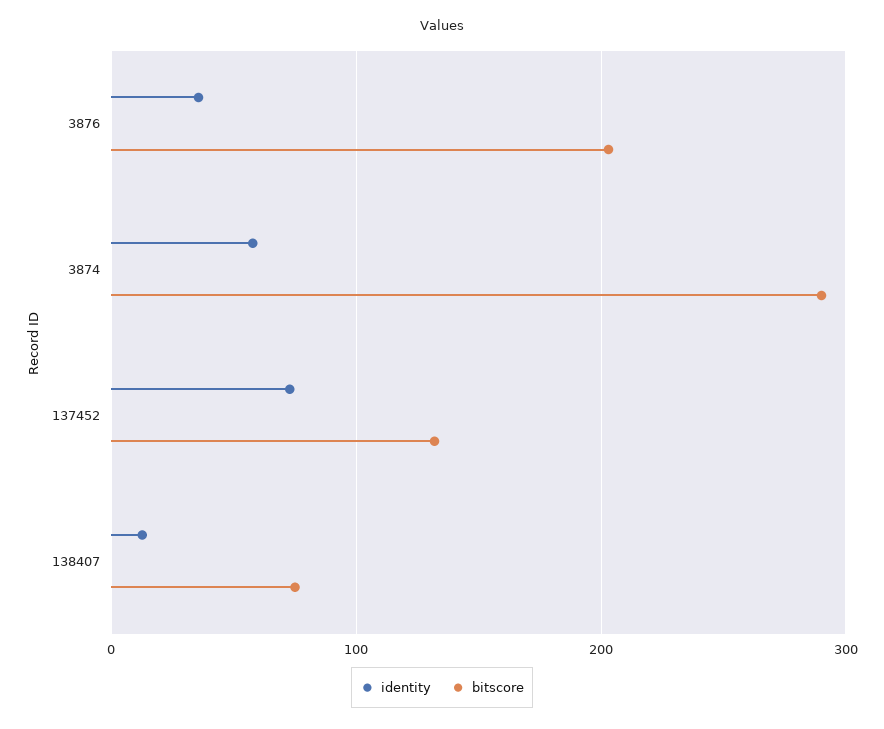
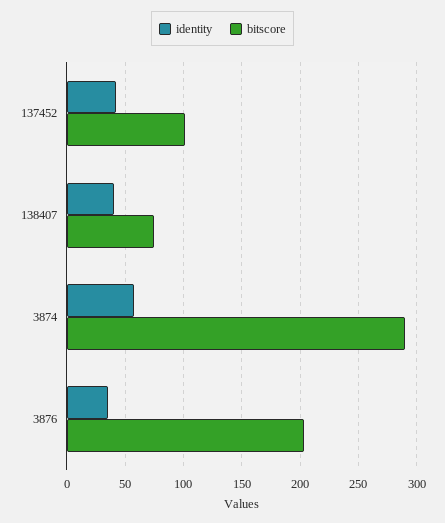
  {
    "identity": {
      "3876": 40,
      "3874": 60,
-     "137452": 70,
+     "137452": 40,
-     "138407": 10
+     "138407": 40
    },
    "bitscore": {
      "3876": 200,
      "3874": 290,
-     "137452": 130,
+     "137452": 100,
      "138407": 80
    }
  }

